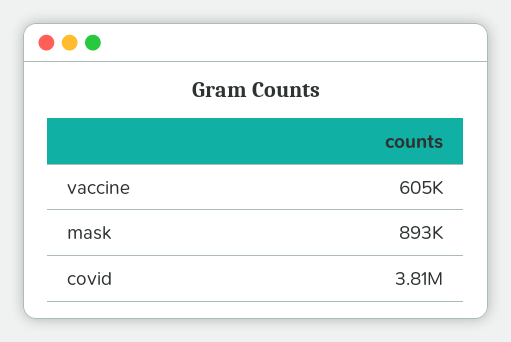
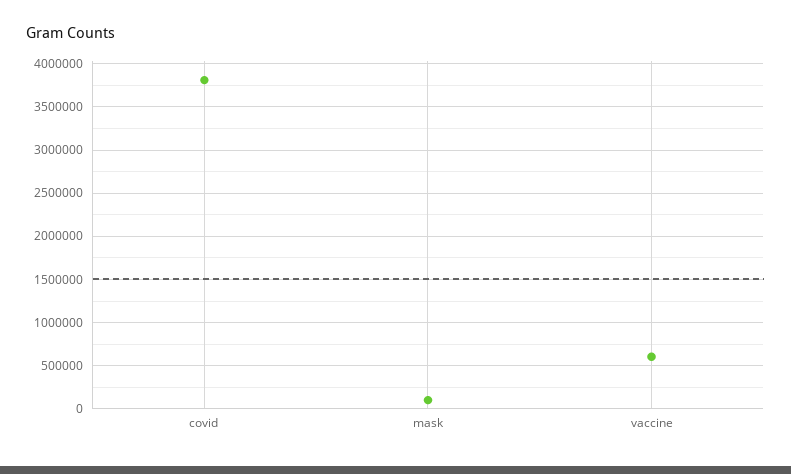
  {
    "vaccine": 605000,
-   "mask": 893000,
+   "mask": 100000,
    "covid": 3810000
  }

